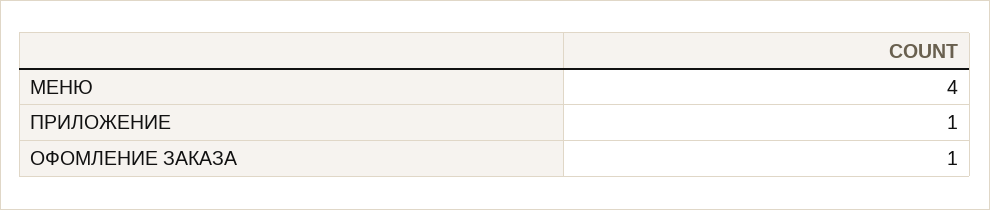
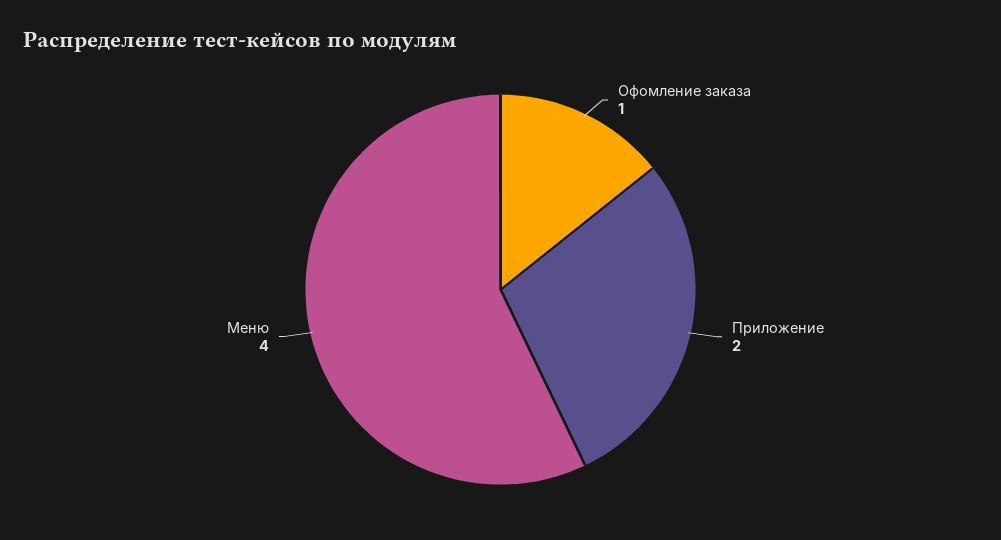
  {
    "МЕНЮ": 4,
-   "ПРИЛОЖЕНИЕ": 1,
+   "ПРИЛОЖЕНИЕ": 2,
    "ОФОМЛЕНИЕ ЗАКАЗА": 1
  }

